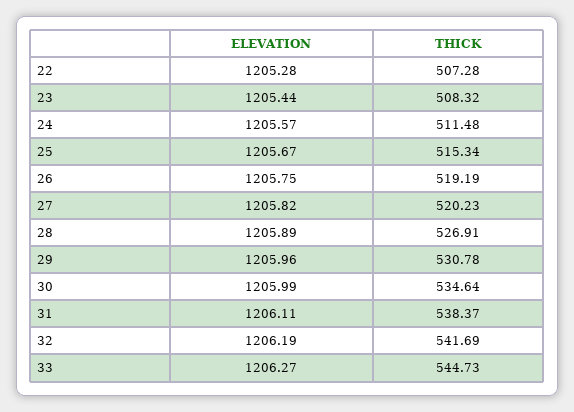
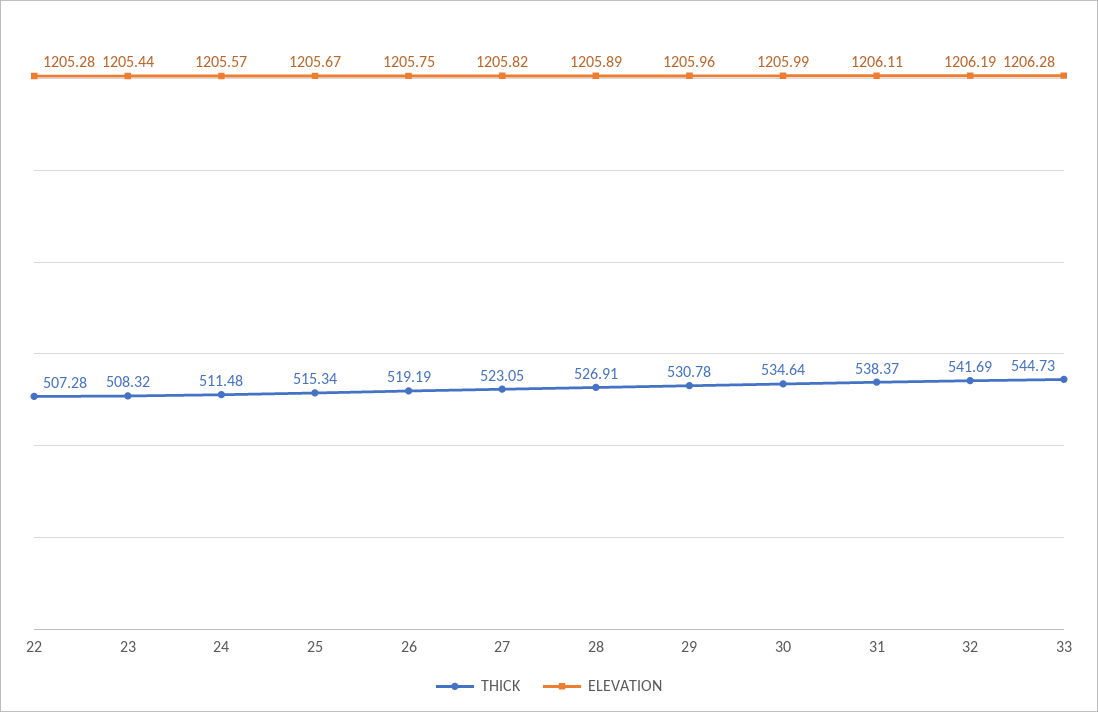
  {
    "ELEVATION": {
      "22": 1205.28,
      "23": 1205.44,
      "24": 1205.57,
      "25": 1205.67,
      "26": 1205.75,
      "27": 1205.82,
      "28": 1205.89,
      "29": 1205.96,
      "30": 1205.99,
      "31": 1206.11,
      "32": 1206.19,
-     "33": 1206.27
+     "33": 1206.28
    },
    "THICK": {
      "22": 507.28,
      "23": 508.32,
      "24": 511.48,
      "25": 515.34,
      "26": 519.19,
-     "27": 520.23,
+     "27": 523.05,
      "28": 526.91,
      "29": 530.78,
      "30": 534.64,
      "31": 538.37,
      "32": 541.69,
      "33": 544.73
    }
  }

